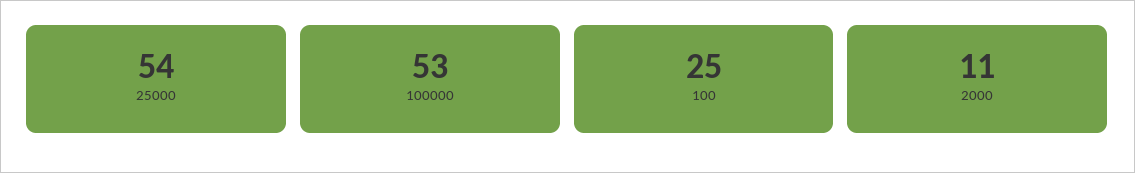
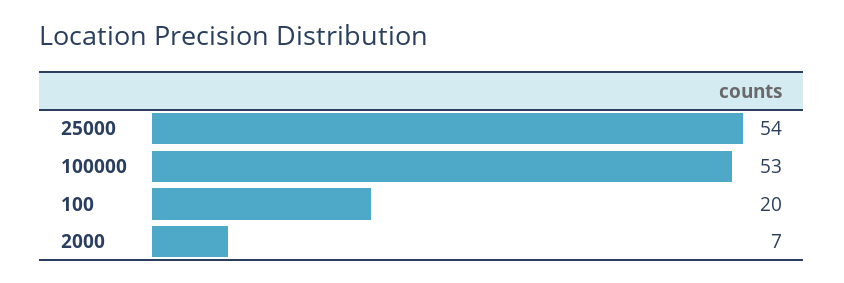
  {
    "25000": 54,
    "100000": 53,
-   "100": 25,
+   "100": 20,
-   "2000": 11
+   "2000": 7
  }

